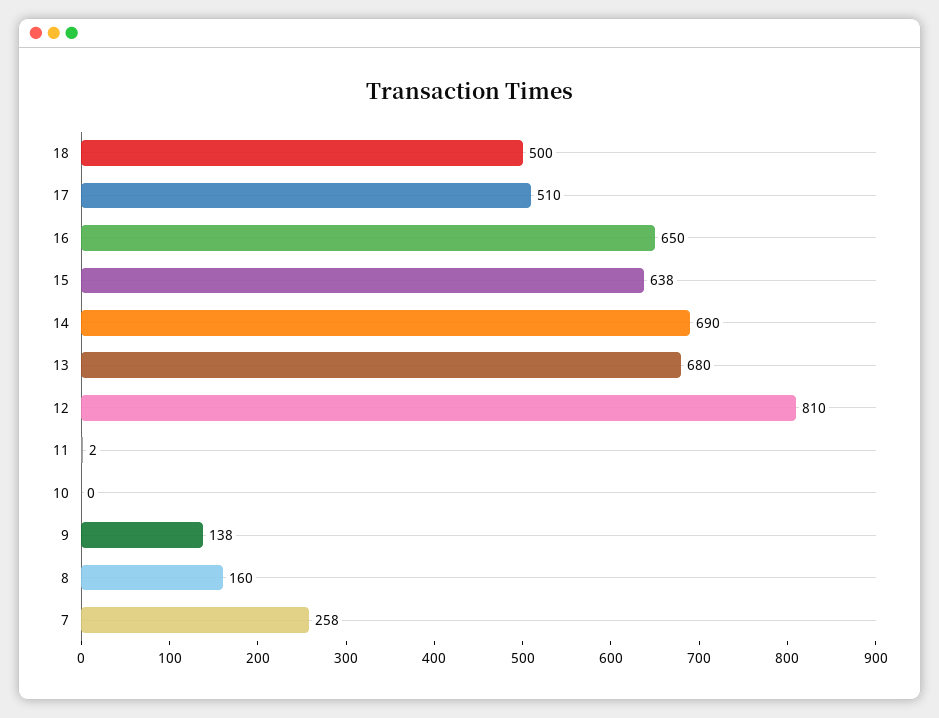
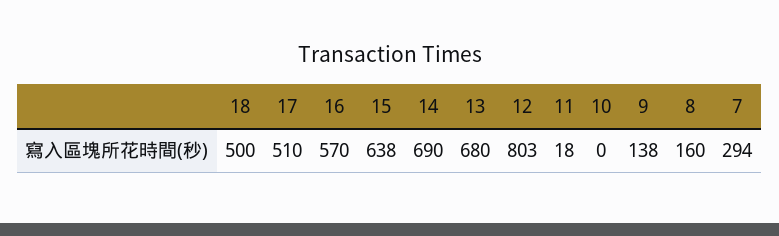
  {
    "18": 500,
    "17": 510,
-   "16": 650,
+   "16": 570,
    "15": 638,
    "14": 690,
    "13": 680,
-   "12": 810,
+   "12": 803,
-   "11": 2,
+   "11": 18,
    "10": 0,
    "9": 138,
    "8": 160,
-   "7": 258
+   "7": 294
  }

